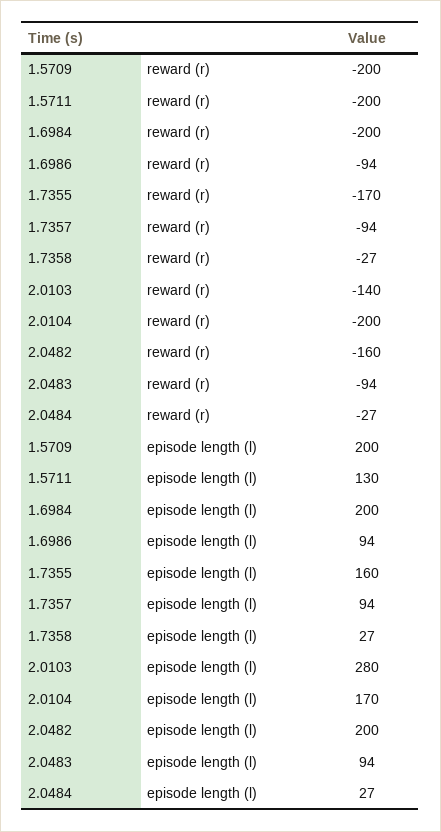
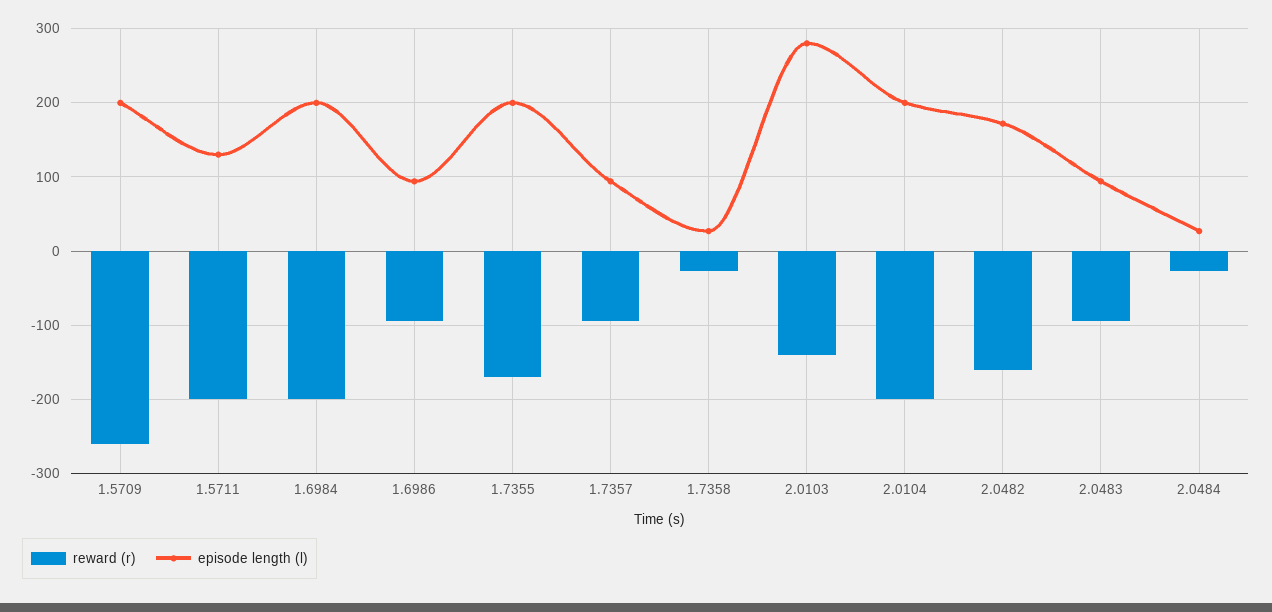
  {
    "reward (r)": {
-     "1.5709": -200,
+     "1.5709": -260,
      "1.5711": -200,
      "1.6984": -200,
      "1.6986": -94,
      "1.7355": -170,
      "1.7357": -94,
      "1.7358": -27,
      "2.0103": -140,
      "2.0104": -200,
      "2.0482": -160,
      "2.0483": -94,
      "2.0484": -27
    },
    "episode length (l)": {
      "1.5709": 200,
      "1.5711": 130,
      "1.6984": 200,
      "1.6986": 94,
-     "1.7355": 160,
+     "1.7355": 200,
      "1.7357": 94,
      "1.7358": 27,
      "2.0103": 280,
-     "2.0104": 170,
+     "2.0104": 200,
-     "2.0482": 200,
+     "2.0482": 170,
      "2.0483": 94,
      "2.0484": 27
    }
  }

